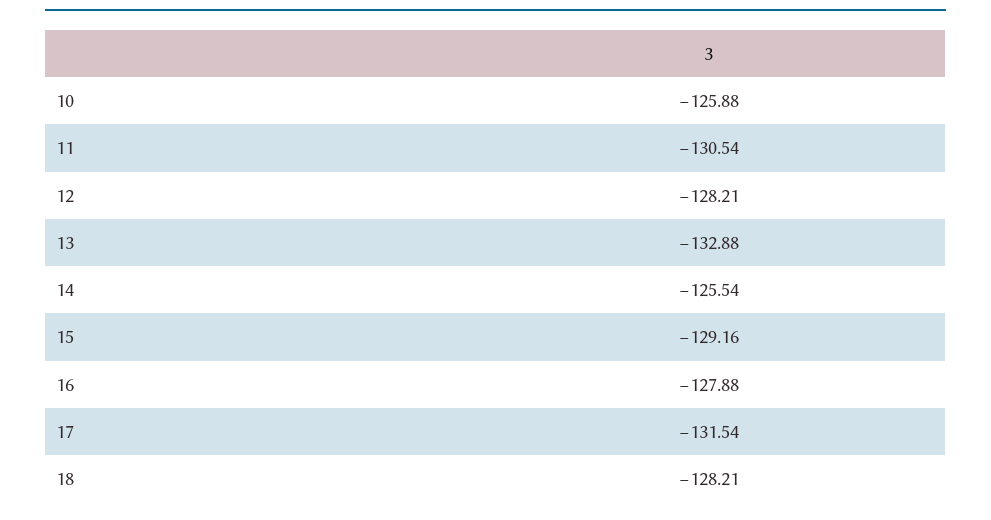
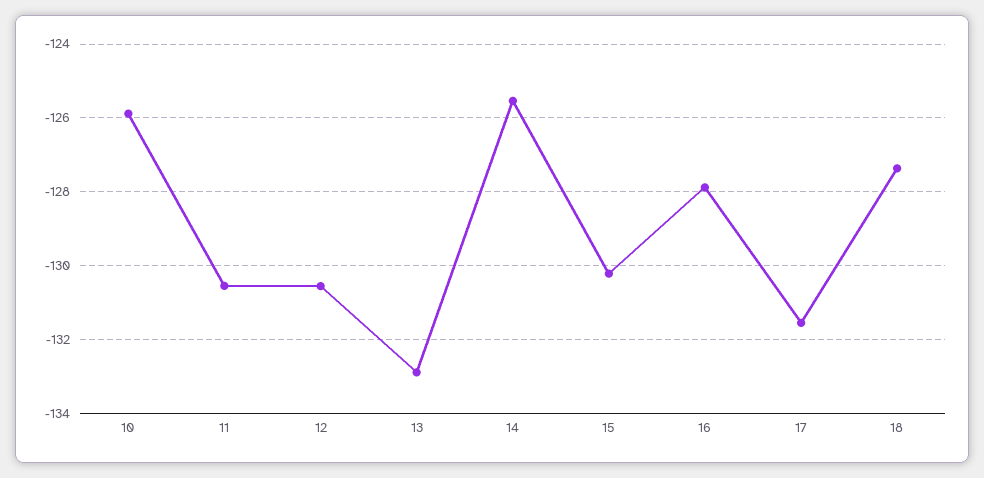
  {
    "10": -125.88,
    "11": -130.54,
-   "12": -128.21,
+   "12": -130.6,
    "13": -132.88,
    "14": -125.54,
-   "15": -129.16,
+   "15": -130.2,
    "16": -127.88,
    "17": -131.54,
-   "18": -128.21
+   "18": -127.4
  }

